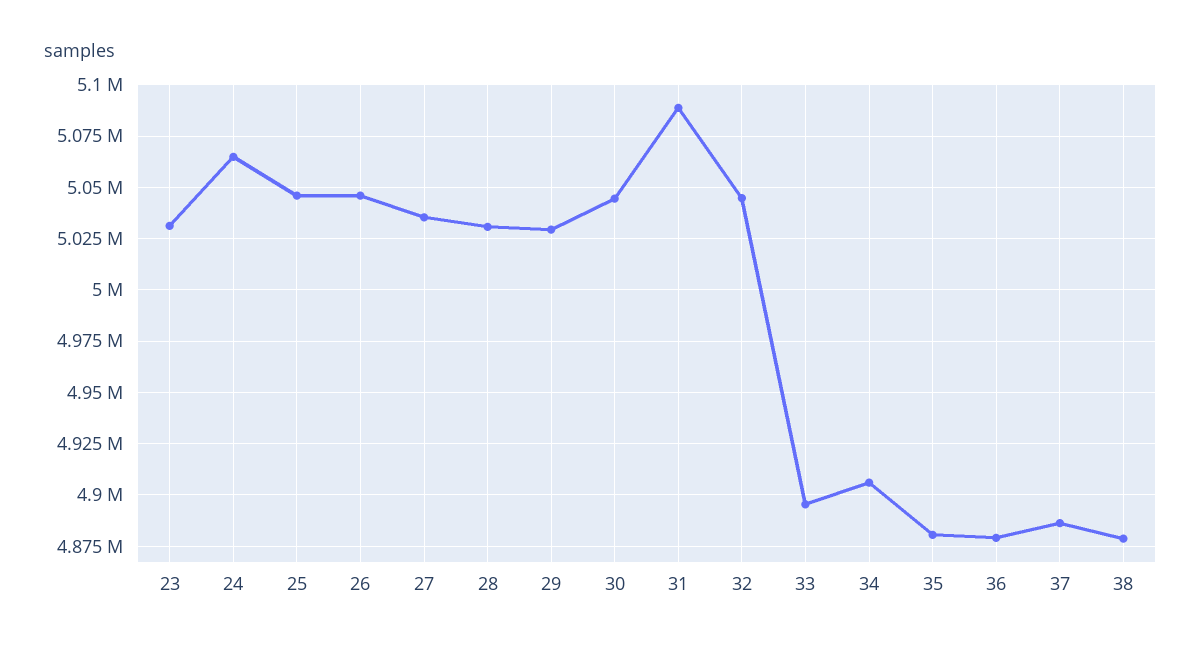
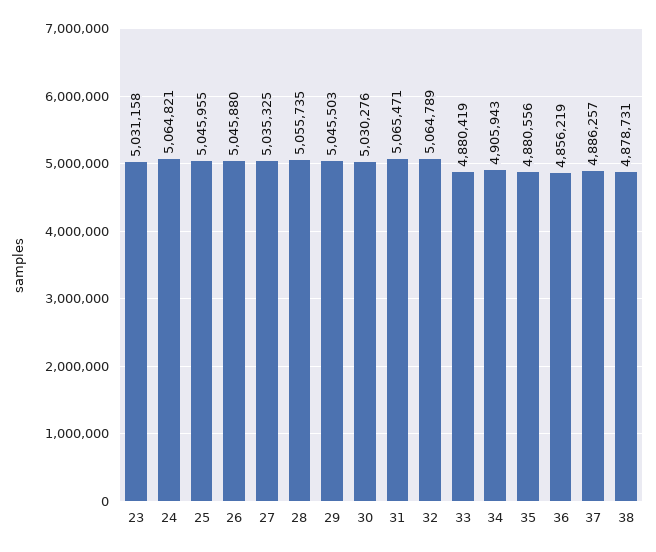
  {
    "23": 5031158,
    "24": 5064821,
    "25": 5045955,
    "26": 5045880,
    "27": 5035325,
-   "28": 5030000,
+   "28": 5055735,
-   "29": 5030000,
+   "29": 5045503,
-   "30": 5045000,
+   "30": 5030276,
-   "31": 5090000,
+   "31": 5065471,
-   "32": 5045000,
+   "32": 5064789,
-   "33": 4895000,
+   "33": 4880419,
    "34": 4905943,
    "35": 4880556,
-   "36": 4880000,
+   "36": 4856219,
    "37": 4886257,
    "38": 4878731
  }

